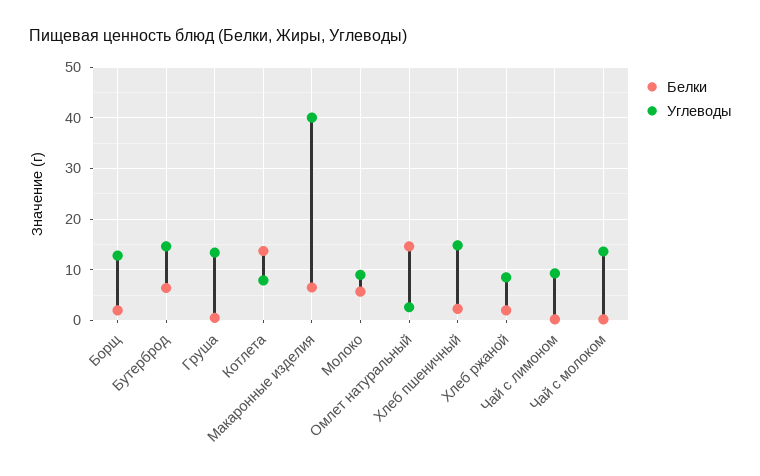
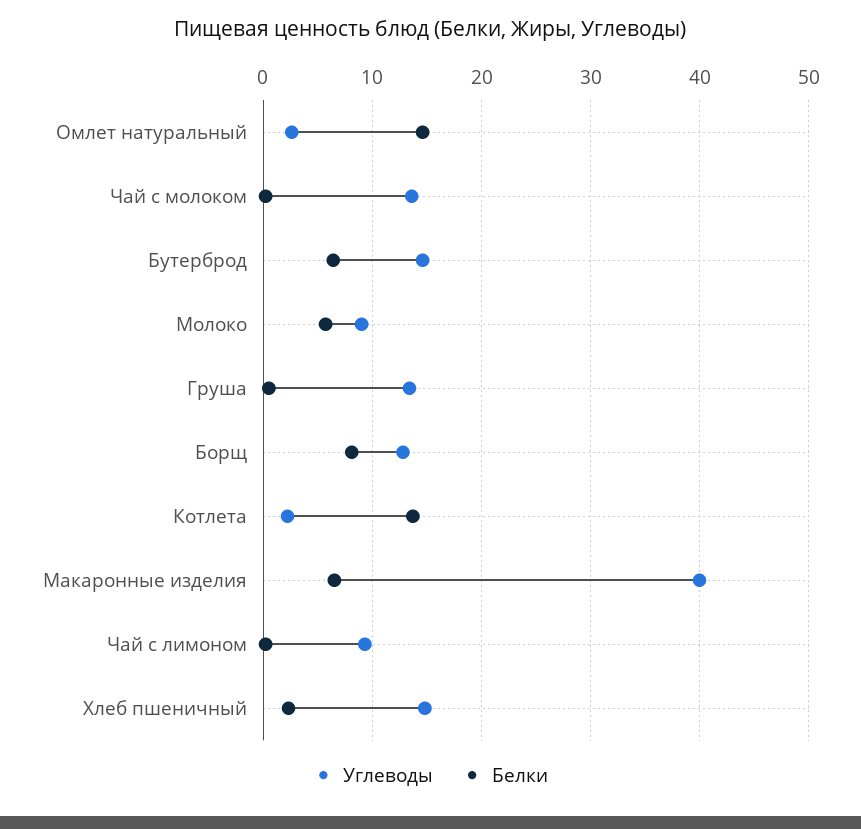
  {
    "Белки": {
-     "Борщ": 2,
+     "Борщ": 8,
      "Бутерброд": 6,
      "Груша": 1,
      "Котлета": 14,
      "Макаронные изделия": 7,
      "Молоко": 6,
      "Омлет натуральный": 15,
      "Хлеб пшеничный": 2,
-     "Хлеб ржаной": 2,
      "Чай с лимоном": 0,
      "Чай с молоком": 0
    },
    "Углеводы": {
      "Борщ": 13,
      "Бутерброд": 15,
      "Груша": 13,
-     "Котлета": 8,
+     "Котлета": 2,
      "Макаронные изделия": 40,
      "Молоко": 9,
      "Омлет натуральный": 3,
      "Хлеб пшеничный": 15,
-     "Хлеб ржаной": 8,
      "Чай с лимоном": 9,
      "Чай с молоком": 14
    }
  }

